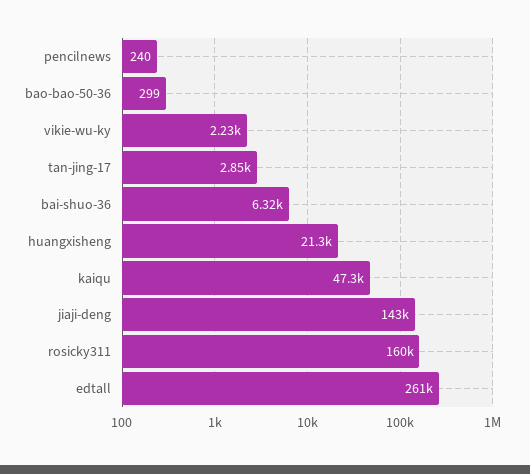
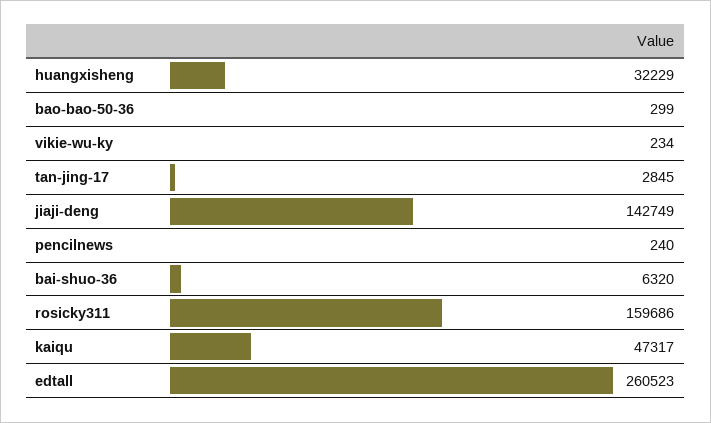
  {
    "pencilnews": 240,
    "bao-bao-50-36": 299,
-   "vikie-wu-ky": 2230,
+   "vikie-wu-ky": 234,
    "tan-jing-17": 2845,
    "bai-shuo-36": 6320,
-   "huangxisheng": 21300,
+   "huangxisheng": 32229,
    "kaiqu": 47317,
    "jiaji-deng": 142749,
    "rosicky311": 159686,
    "edtall": 260523
  }

